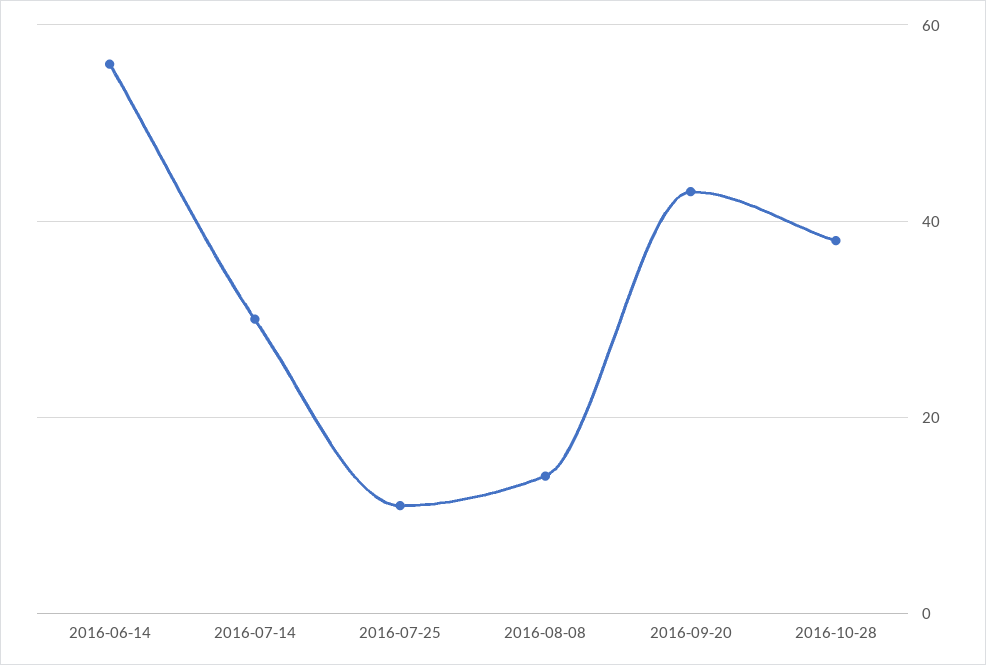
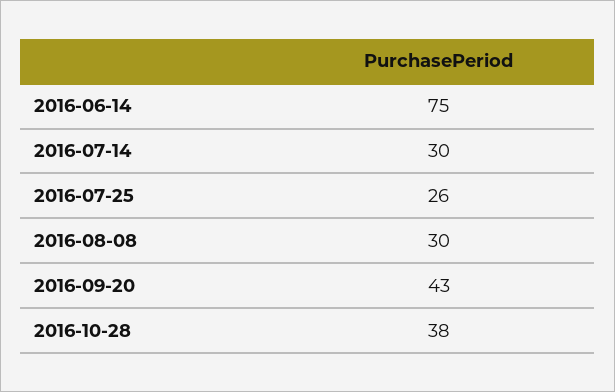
  {
-   "2016-06-14": 55,
+   "2016-06-14": 75,
    "2016-07-14": 30,
-   "2016-07-25": 10,
+   "2016-07-25": 26,
-   "2016-08-08": 15,
+   "2016-08-08": 30,
    "2016-09-20": 43,
    "2016-10-28": 38
  }

